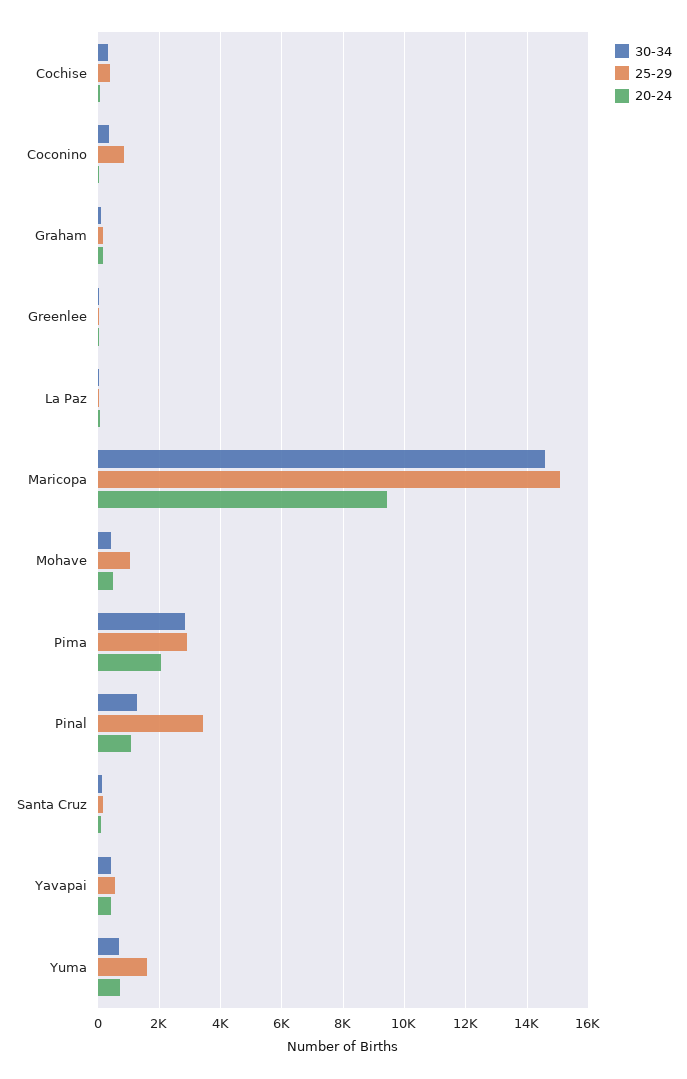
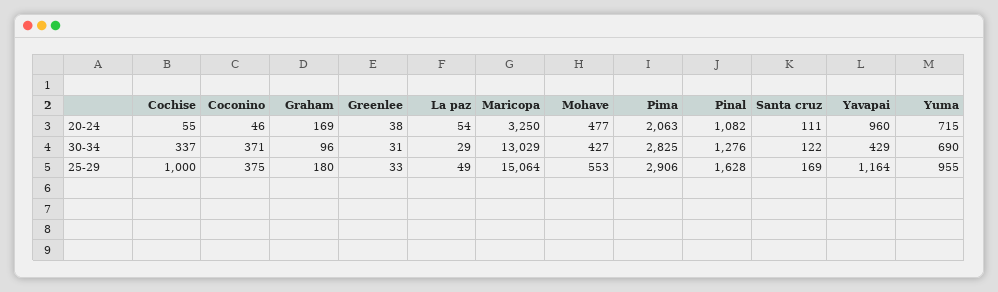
  {
    "30-34": {
      "Cochise": 337,
      "Coconino": 371,
      "Graham": 96,
      "Greenlee": 31,
      "La Paz": 29,
-     "Maricopa": 14600,
+     "Maricopa": 13029,
      "Mohave": 427,
      "Pima": 2825,
      "Pinal": 1276,
      "Santa Cruz": 122,
      "Yavapai": 429,
      "Yuma": 690
    },
    "25-29": {
-     "Cochise": 400,
+     "Cochise": 1000,
-     "Coconino": 800,
+     "Coconino": 375,
      "Graham": 180,
      "Greenlee": 33,
      "La Paz": 49,
      "Maricopa": 15064,
-     "Mohave": 1000,
+     "Mohave": 553,
      "Pima": 2906,
-     "Pinal": 3400,
+     "Pinal": 1628,
      "Santa Cruz": 169,
-     "Yavapai": 600,
+     "Yavapai": 1164,
-     "Yuma": 1600
+     "Yuma": 955
    },
    "20-24": {
      "Cochise": 55,
      "Coconino": 46,
      "Graham": 169,
      "Greenlee": 38,
      "La Paz": 54,
-     "Maricopa": 9400,
+     "Maricopa": 3250,
      "Mohave": 477,
      "Pima": 2063,
      "Pinal": 1082,
      "Santa Cruz": 111,
-     "Yavapai": 400,
+     "Yavapai": 960,
      "Yuma": 715
    }
  }

